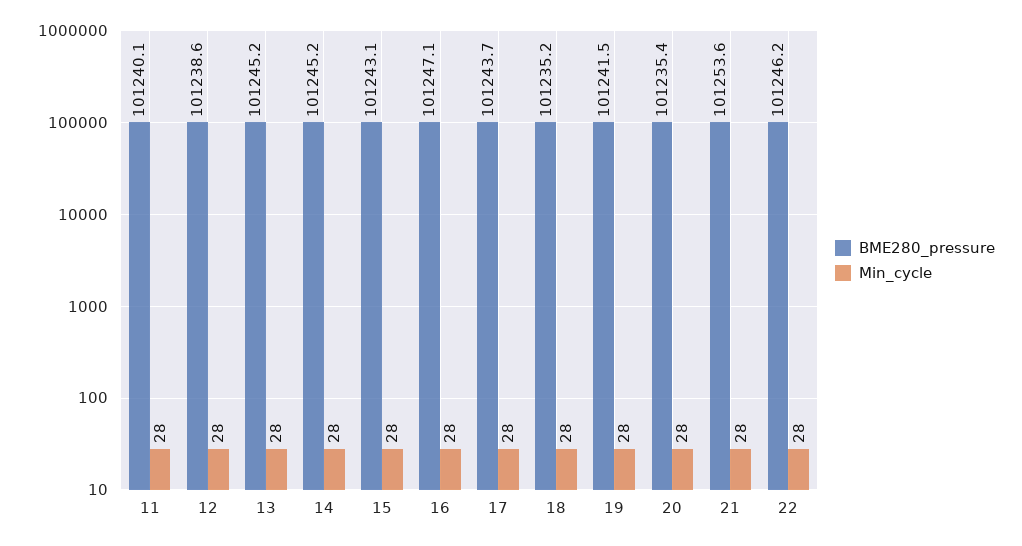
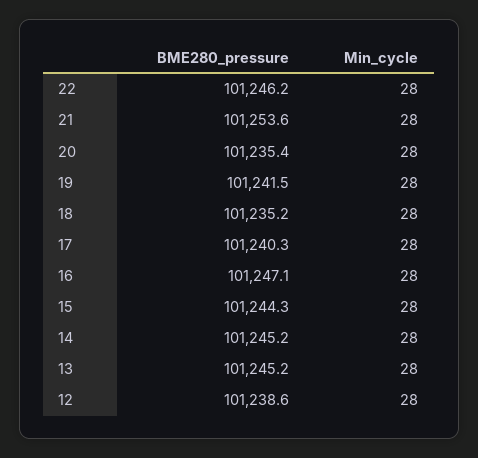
  {
    "BME280_pressure": {
-     "11": 101240.1,
      "12": 101238.6,
      "13": 101245.2,
      "14": 101245.2,
-     "15": 101243.1,
+     "15": 101244.3,
      "16": 101247.1,
-     "17": 101243.7,
+     "17": 101240.3,
      "18": 101235.2,
      "19": 101241.5,
      "20": 101235.4,
      "21": 101253.6,
      "22": 101246.2
    },
    "Min_cycle": {
-     "11": 28,
      "12": 28,
      "13": 28,
      "14": 28,
      "15": 28,
      "16": 28,
      "17": 28,
      "18": 28,
      "19": 28,
      "20": 28,
      "21": 28,
      "22": 28
    }
  }

